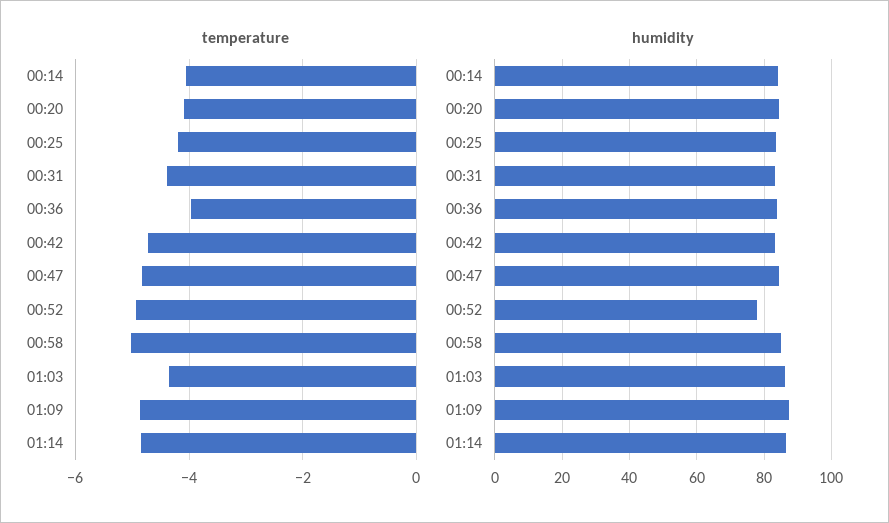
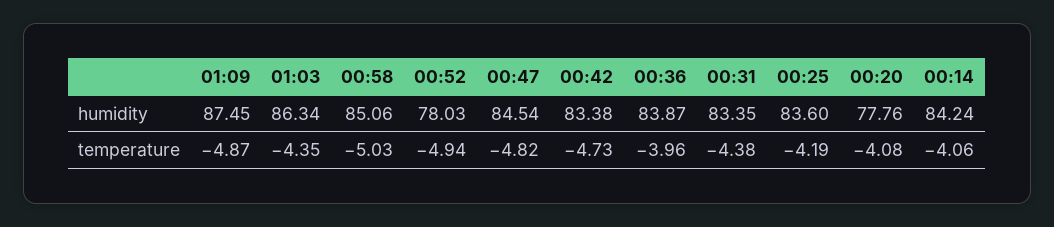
  {
    "temperature": {
      "00:14": -4.06,
      "00:20": -4.08,
      "00:25": -4.19,
      "00:31": -4.38,
      "00:36": -3.96,
      "00:42": -4.73,
      "00:47": -4.82,
      "00:52": -4.94,
      "00:58": -5.03,
      "01:03": -4.35,
-     "01:09": -4.87,
+     "01:09": -4.87
-     "01:14": -4.8
    },
    "humidity": {
      "00:14": 84.24,
-     "00:20": 84,
+     "00:20": 77.76,
      "00:25": 83.6,
      "00:31": 83.35,
      "00:36": 83.87,
      "00:42": 83.38,
      "00:47": 84.54,
      "00:52": 78.03,
      "00:58": 85.06,
      "01:03": 86.34,
-     "01:09": 87.45,
+     "01:09": 87.45
-     "01:14": 86
    }
  }

